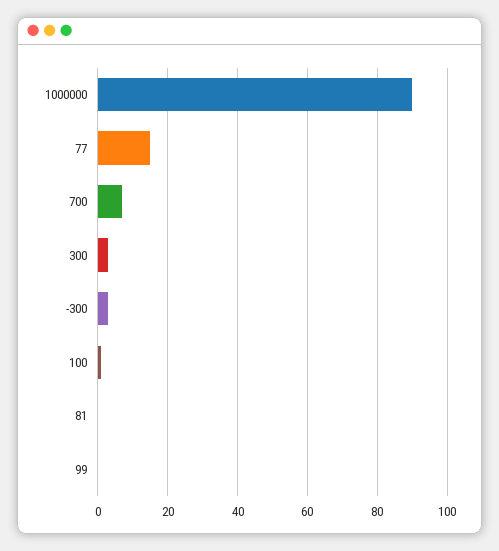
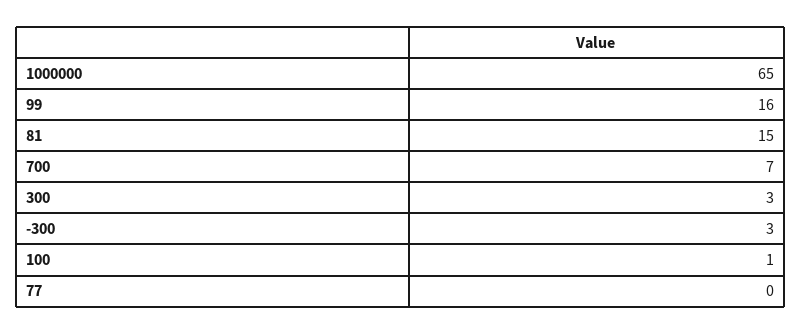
  {
-   "1000000": 90,
+   "1000000": 65,
-   "77": 15,
+   "77": 0,
    "700": 7,
    "300": 3,
    "-300": 3,
    "100": 1,
-   "81": 0,
+   "81": 15,
-   "99": 0
+   "99": 16
  }

